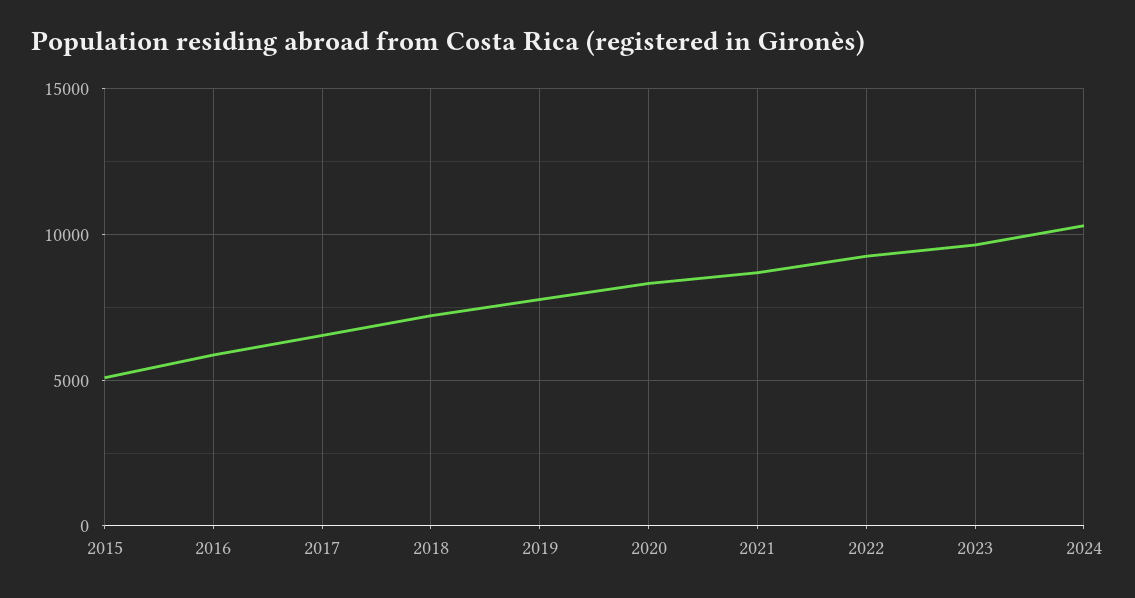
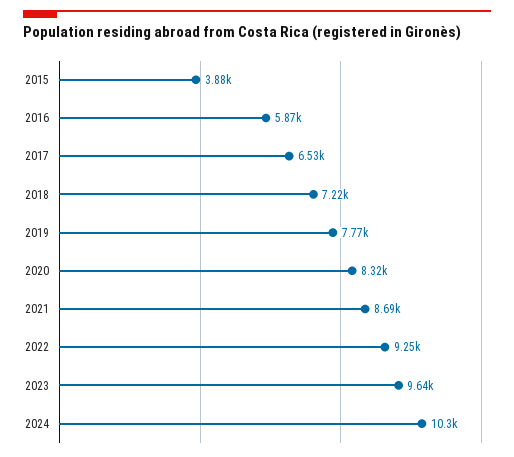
  {
-   "2015": 5000,
+   "2015": 3880,
    "2016": 5870,
    "2017": 6530,
    "2018": 7220,
    "2019": 7770,
    "2020": 8320,
    "2021": 8690,
    "2022": 9250,
    "2023": 9640,
    "2024": 10300
  }

